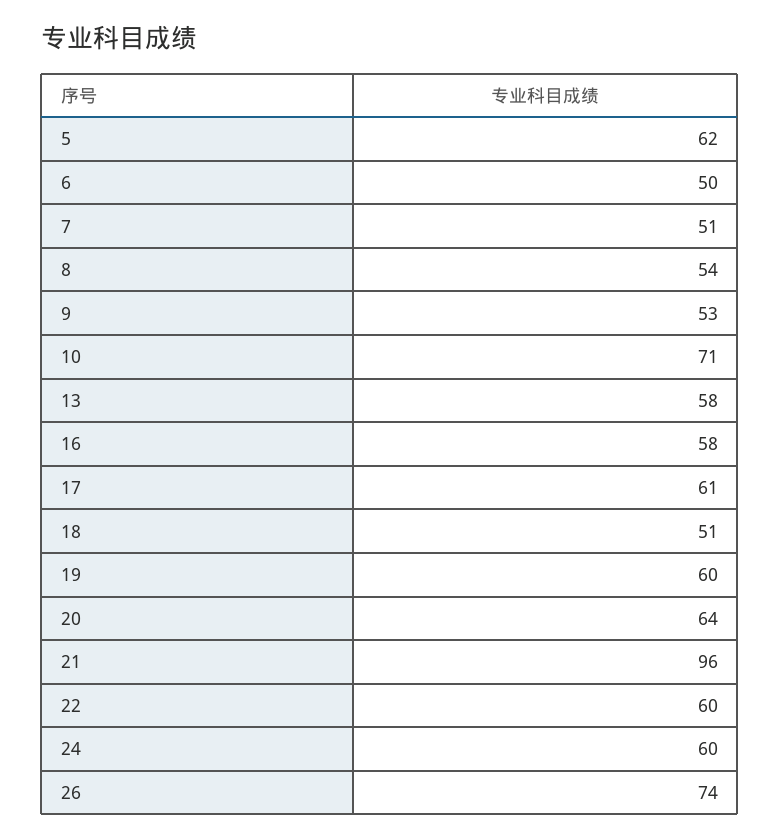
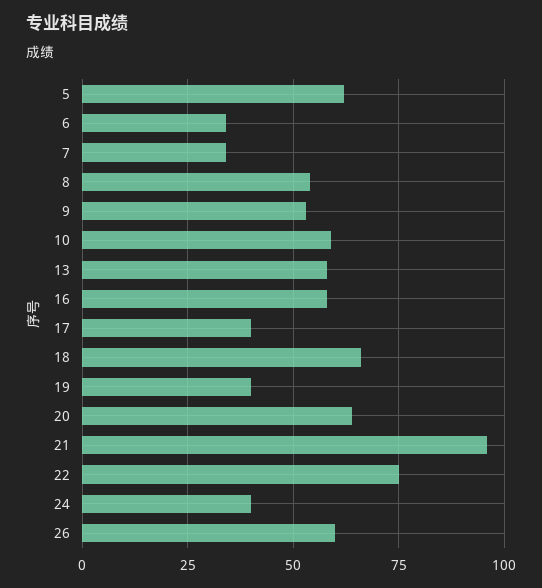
  {
    "5": 62,
-   "6": 50,
+   "6": 35,
-   "7": 51,
+   "7": 35,
    "8": 54,
    "9": 53,
-   "10": 71,
+   "10": 60,
    "13": 58,
    "16": 58,
-   "17": 61,
+   "17": 40,
-   "18": 51,
+   "18": 65,
-   "19": 60,
+   "19": 40,
    "20": 64,
    "21": 96,
-   "22": 60,
+   "22": 75,
-   "24": 60,
+   "24": 40,
-   "26": 74
+   "26": 60
  }

